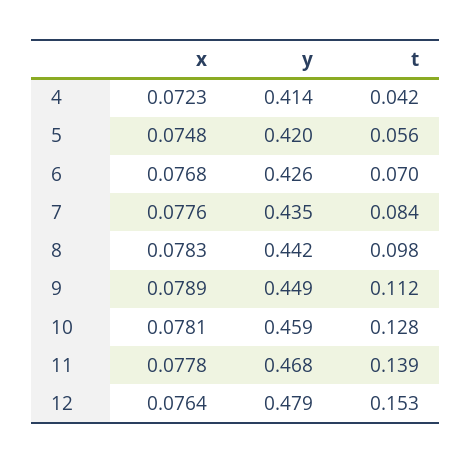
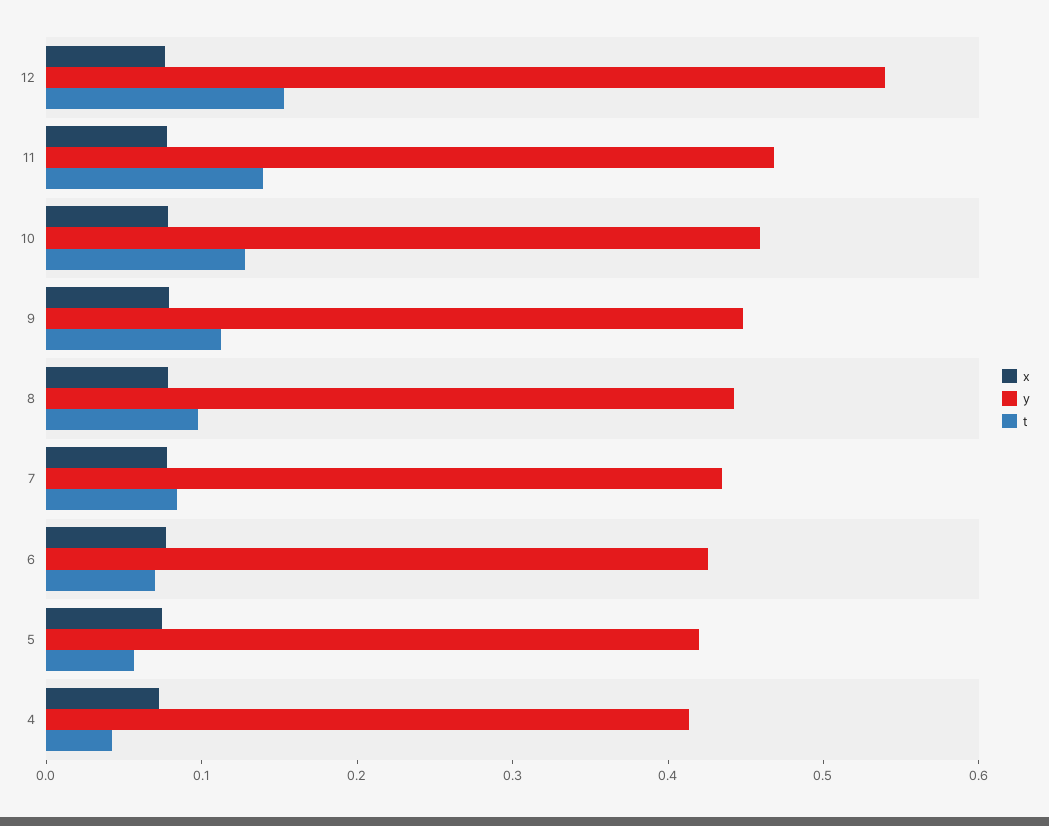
  {
    "x": {
      "4": 0.0723,
      "5": 0.0748,
      "6": 0.0768,
      "7": 0.0776,
      "8": 0.0783,
      "9": 0.0789,
      "10": 0.0781,
      "11": 0.0778,
      "12": 0.0764
    },
    "y": {
      "4": 0.414,
      "5": 0.42,
      "6": 0.426,
      "7": 0.435,
      "8": 0.442,
      "9": 0.449,
      "10": 0.459,
      "11": 0.468,
-     "12": 0.479
+     "12": 0.54
    },
    "t": {
      "4": 0.042,
      "5": 0.056,
      "6": 0.07,
      "7": 0.084,
      "8": 0.098,
      "9": 0.112,
      "10": 0.128,
      "11": 0.139,
      "12": 0.153
    }
  }

